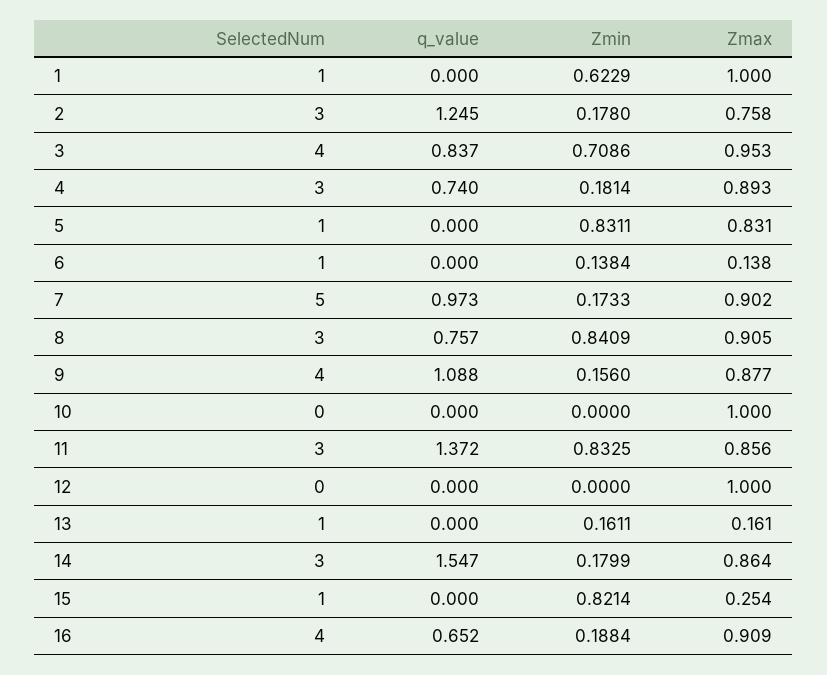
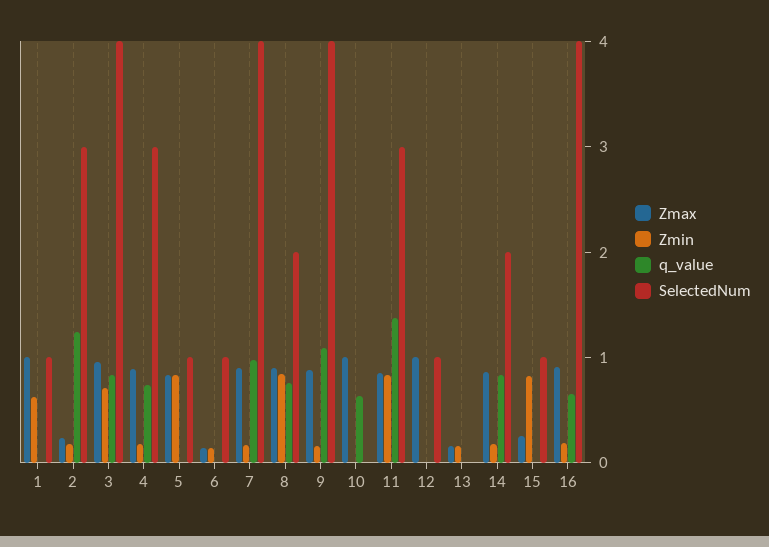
  {
    "SelectedNum": {
      "1": 1,
      "2": 3,
      "3": 4,
      "4": 3,
      "5": 1,
      "6": 1,
-     "7": 5,
+     "7": 4,
-     "8": 3,
+     "8": 2,
      "9": 4,
      "10": 0,
      "11": 3,
-     "12": 0,
+     "12": 1,
-     "13": 1,
+     "13": 0,
-     "14": 3,
+     "14": 2,
      "15": 1,
      "16": 4
    },
    "q_value": {
      "1": 0,
      "2": 1.245,
      "3": 0.837,
      "4": 0.74,
      "5": 0,
      "6": 0,
      "7": 0.973,
      "8": 0.757,
      "9": 1.088,
-     "10": 0,
+     "10": 0.6,
      "11": 1.372,
      "12": 0,
      "13": 0,
-     "14": 1.547,
+     "14": 0.8,
      "15": 0,
      "16": 0.652
    },
    "Zmin": {
      "1": 0.6229,
      "2": 0.178,
      "3": 0.7086,
      "4": 0.1814,
      "5": 0.8311,
      "6": 0.1384,
      "7": 0.1733,
      "8": 0.8409,
      "9": 0.156,
      "10": 0,
      "11": 0.8325,
      "12": 0,
      "13": 0.1611,
      "14": 0.1799,
      "15": 0.8214,
      "16": 0.1884
    },
    "Zmax": {
      "1": 1,
-     "2": 0.758,
+     "2": 0.2,
      "3": 0.953,
      "4": 0.893,
      "5": 0.831,
      "6": 0.138,
      "7": 0.902,
      "8": 0.905,
      "9": 0.877,
      "10": 1,
      "11": 0.856,
      "12": 1,
      "13": 0.161,
      "14": 0.864,
      "15": 0.254,
      "16": 0.909
    }
  }

